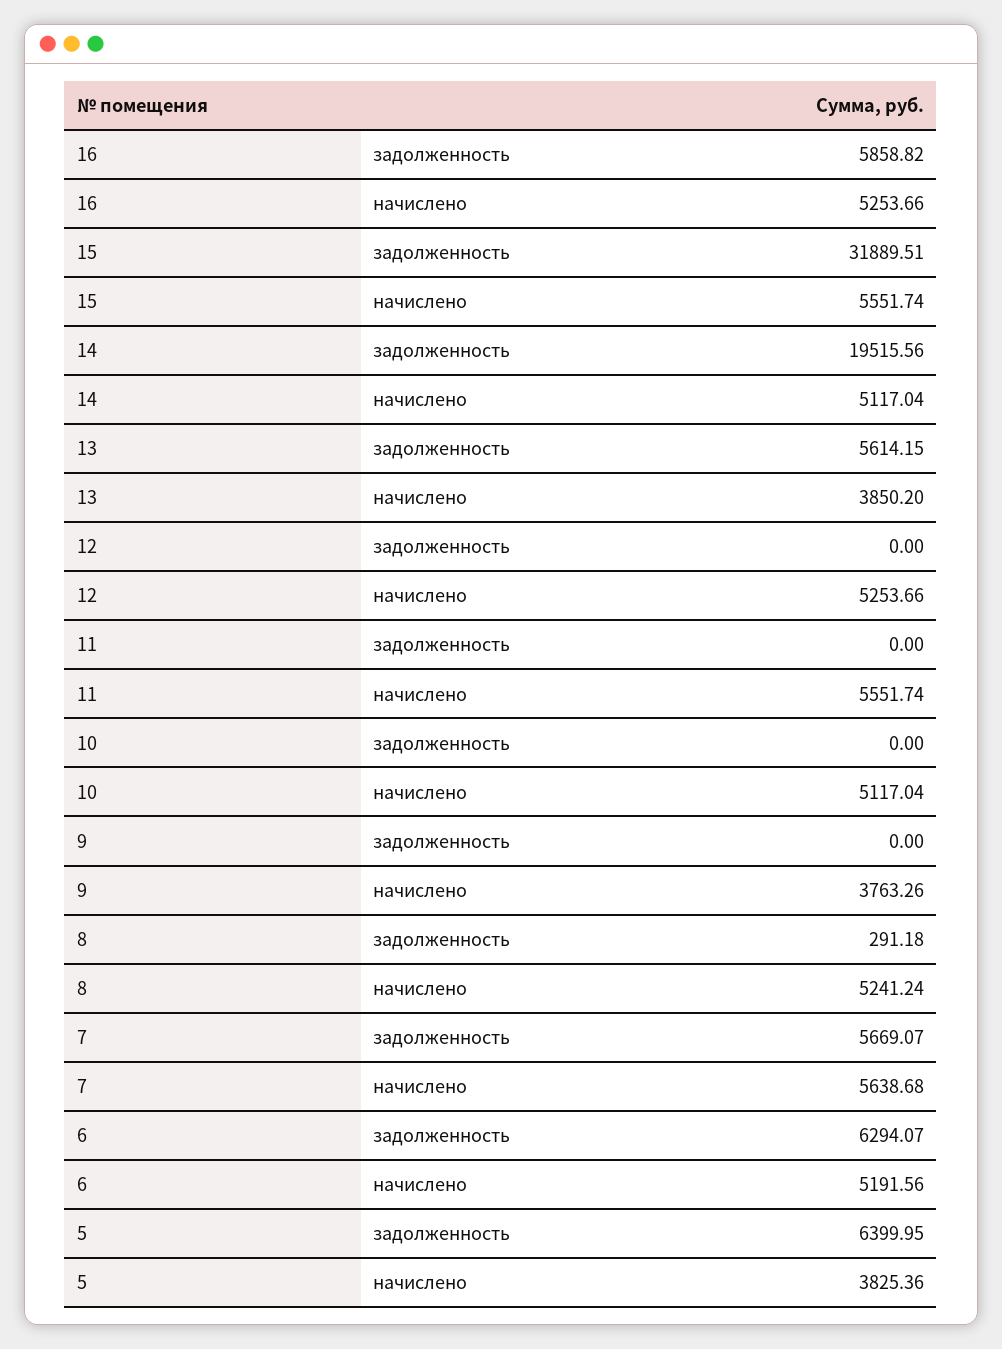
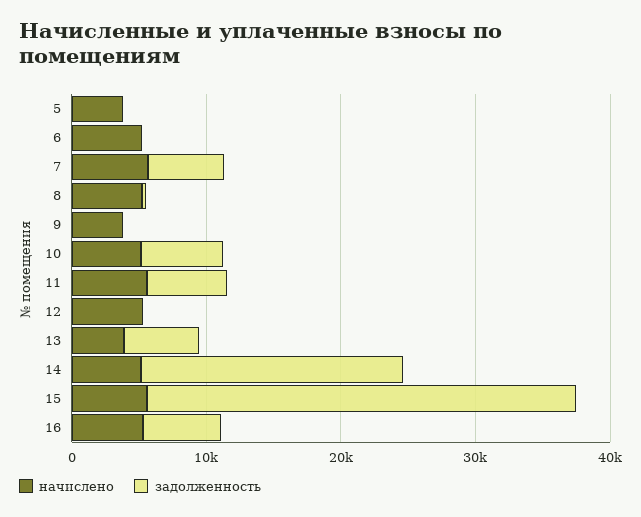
  {
    "задолженность": {
      "16": 5858.82,
      "15": 31889.51,
      "14": 19515.56,
      "13": 5614.15,
      "12": 0,
-     "11": 0,
+     "11": 6000,
-     "10": 0,
+     "10": 6000,
      "9": 0,
      "8": 291.18,
      "7": 5669.07,
-     "6": 6294.07,
+     "6": 0,
-     "5": 6399.95
+     "5": 0
    },
    "начислено": {
      "16": 5253.66,
      "15": 5551.74,
      "14": 5117.04,
      "13": 3850.2,
      "12": 5253.66,
      "11": 5551.74,
      "10": 5117.04,
      "9": 3763.26,
      "8": 5241.24,
      "7": 5638.68,
      "6": 5191.56,
      "5": 3825.36
    }
  }

